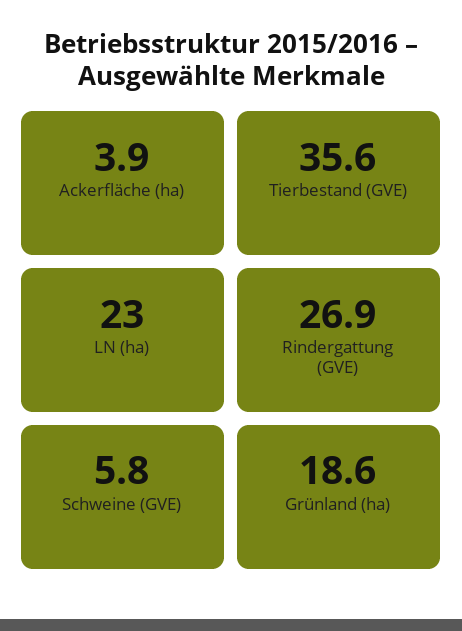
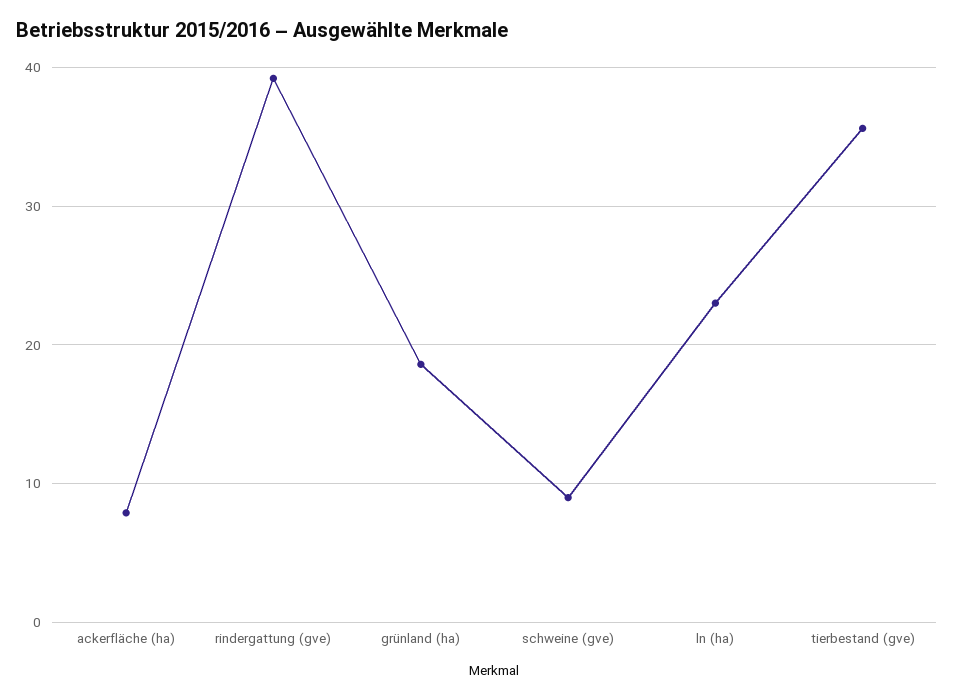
  {
-   "Ackerfläche (ha)": 3.9,
+   "Ackerfläche (ha)": 8,
    "Tierbestand (GVE)": 35.6,
    "LN (ha)": 23,
-   "Rindergattung (GVE)": 26.9,
+   "Rindergattung (GVE)": 39,
-   "Schweine (GVE)": 5.8,
+   "Schweine (GVE)": 9,
    "Grünland (ha)": 18.6
  }

